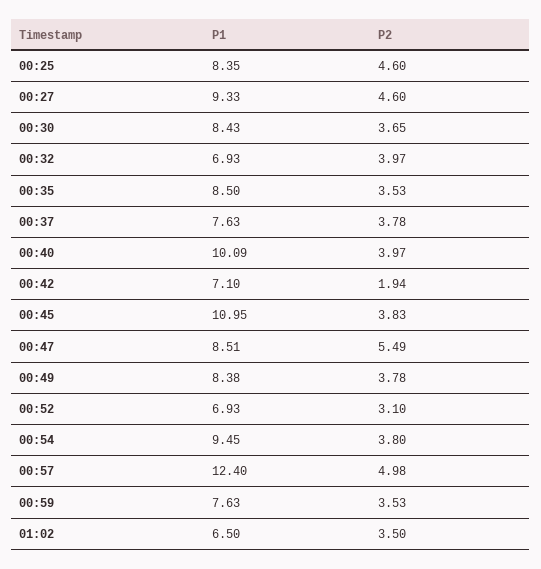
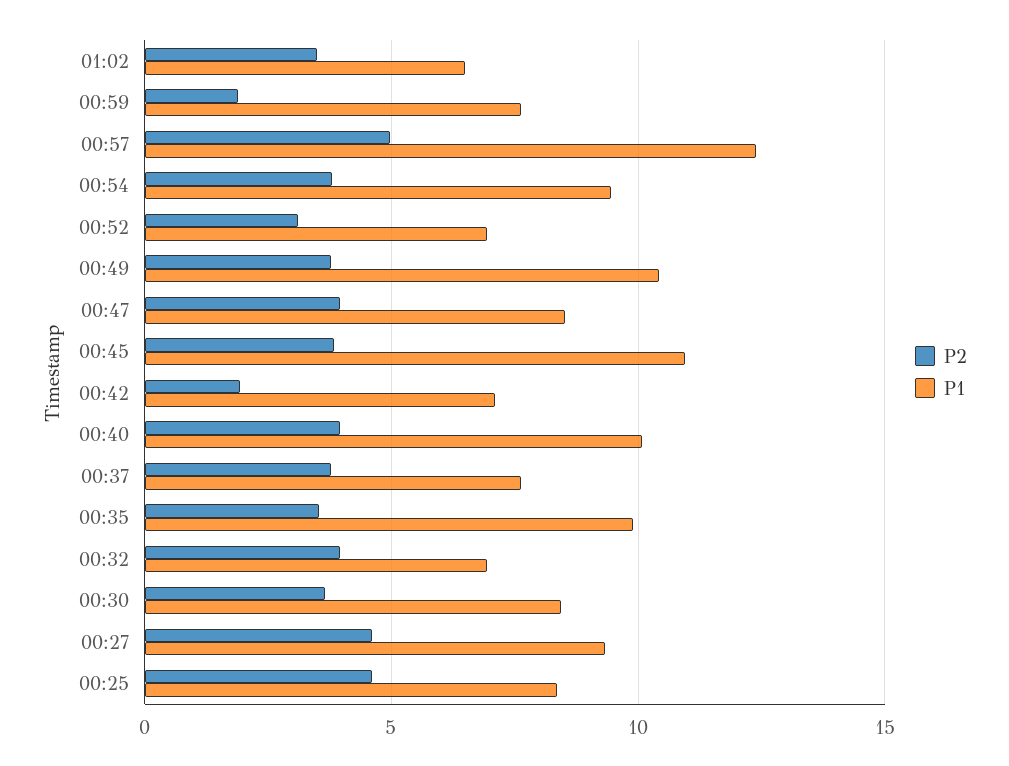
  {
    "P1": {
      "00:25": 8.35,
      "00:27": 9.33,
      "00:30": 8.43,
      "00:32": 6.93,
-     "00:35": 8.5,
+     "00:35": 10,
      "00:37": 7.63,
      "00:40": 10.09,
      "00:42": 7.1,
      "00:45": 10.95,
      "00:47": 8.51,
-     "00:49": 8.38,
+     "00:49": 10.5,
      "00:52": 6.93,
      "00:54": 9.45,
      "00:57": 12.4,
      "00:59": 7.63,
      "01:02": 6.5
    },
    "P2": {
      "00:25": 4.6,
      "00:27": 4.6,
      "00:30": 3.65,
      "00:32": 3.97,
      "00:35": 3.53,
      "00:37": 3.78,
      "00:40": 3.97,
      "00:42": 1.94,
      "00:45": 3.83,
-     "00:47": 5.49,
+     "00:47": 4,
      "00:49": 3.78,
      "00:52": 3.1,
      "00:54": 3.8,
      "00:57": 4.98,
-     "00:59": 3.53,
+     "00:59": 2,
      "01:02": 3.5
    }
  }

